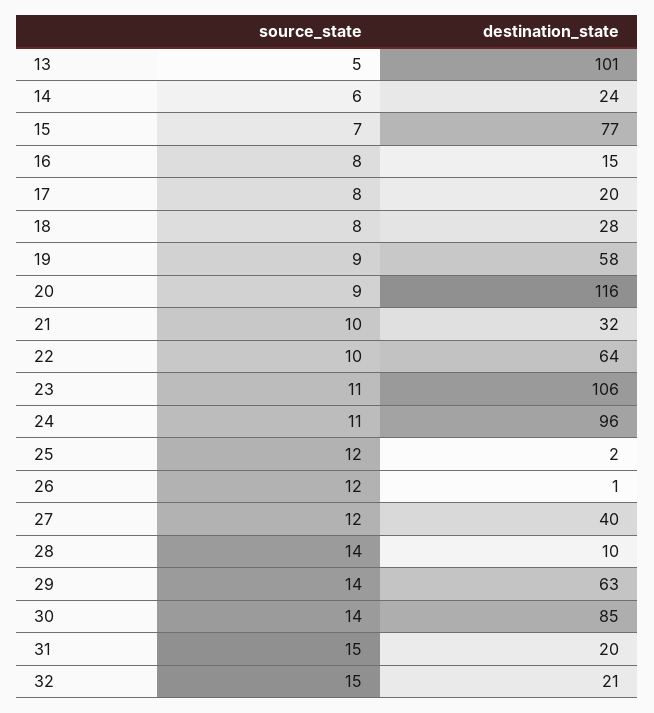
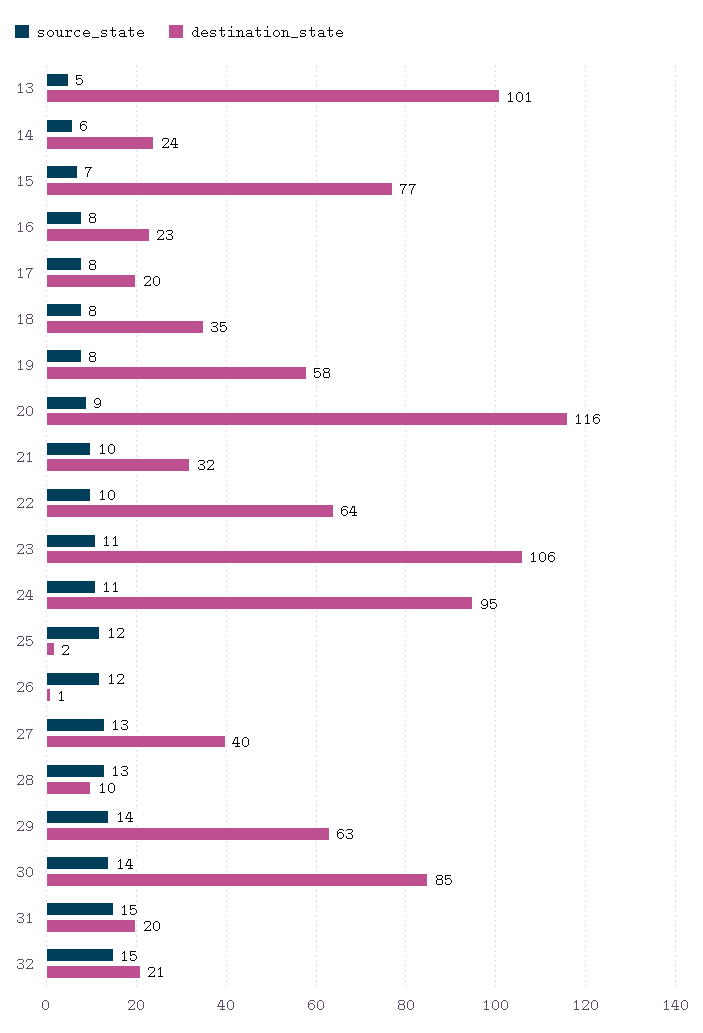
  {
    "source_state": {
      "13": 5,
      "14": 6,
      "15": 7,
      "16": 8,
      "17": 8,
      "18": 8,
-     "19": 9,
+     "19": 8,
      "20": 9,
      "21": 10,
      "22": 10,
      "23": 11,
      "24": 11,
      "25": 12,
      "26": 12,
-     "27": 12,
+     "27": 13,
-     "28": 14,
+     "28": 13,
      "29": 14,
      "30": 14,
      "31": 15,
      "32": 15
    },
    "destination_state": {
      "13": 101,
      "14": 24,
      "15": 77,
-     "16": 15,
+     "16": 23,
      "17": 20,
-     "18": 28,
+     "18": 35,
      "19": 58,
      "20": 116,
      "21": 32,
      "22": 64,
      "23": 106,
-     "24": 96,
+     "24": 95,
      "25": 2,
      "26": 1,
      "27": 40,
      "28": 10,
      "29": 63,
      "30": 85,
      "31": 20,
      "32": 21
    }
  }

